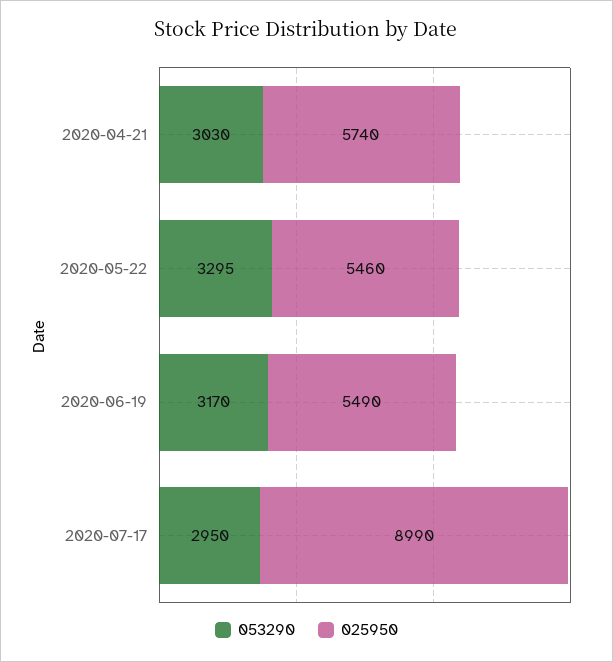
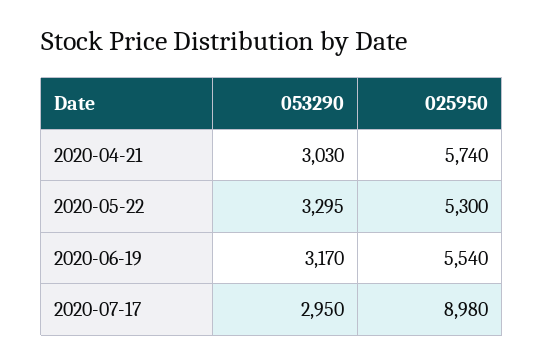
  {
    "053290": {
      "2020-04-21": 3030,
      "2020-05-22": 3295,
      "2020-06-19": 3170,
      "2020-07-17": 2950
    },
    "025950": {
      "2020-04-21": 5740,
-     "2020-05-22": 5460,
+     "2020-05-22": 5300,
-     "2020-06-19": 5490,
+     "2020-06-19": 5540,
-     "2020-07-17": 8990
+     "2020-07-17": 8980
    }
  }

